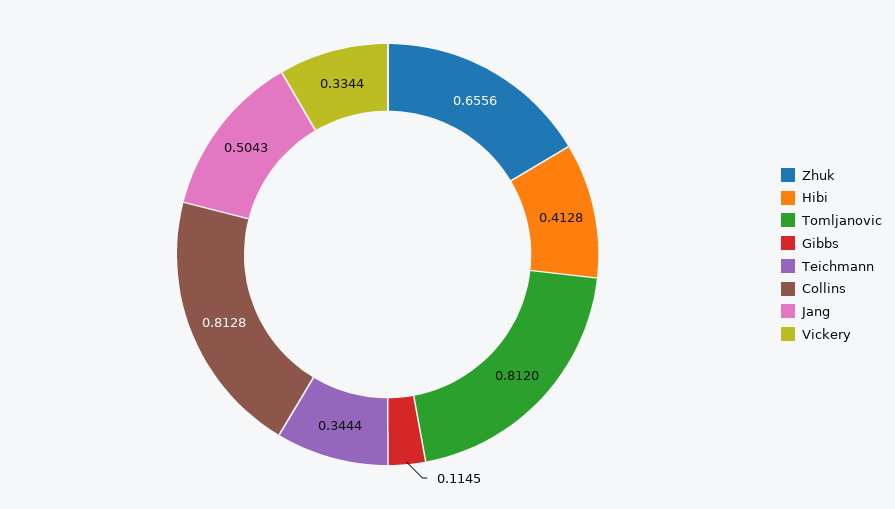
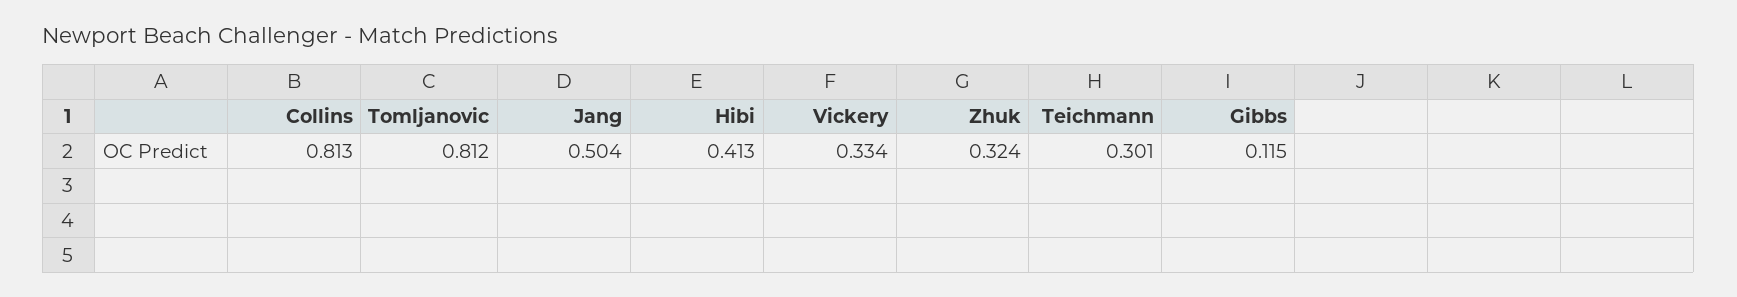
  {
-   "Zhuk": 0.6556,
+   "Zhuk": 0.324,
    "Hibi": 0.4128,
    "Tomljanovic": 0.812,
    "Gibbs": 0.1145,
-   "Teichmann": 0.3444,
+   "Teichmann": 0.301,
    "Collins": 0.8128,
    "Jang": 0.5043,
    "Vickery": 0.3344
  }

